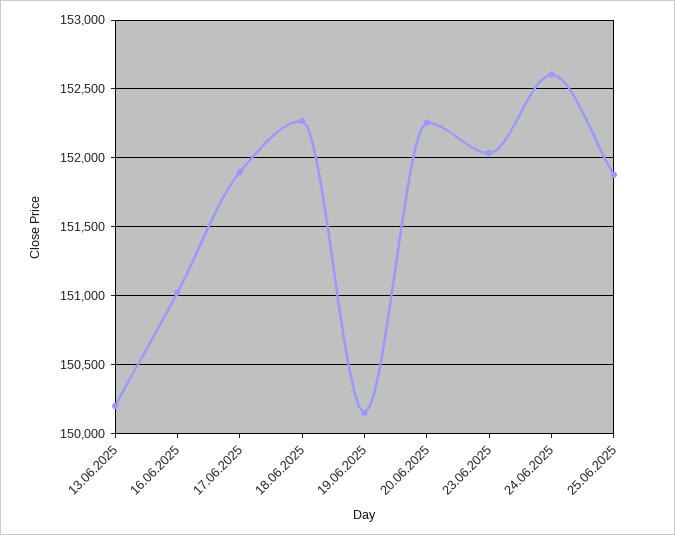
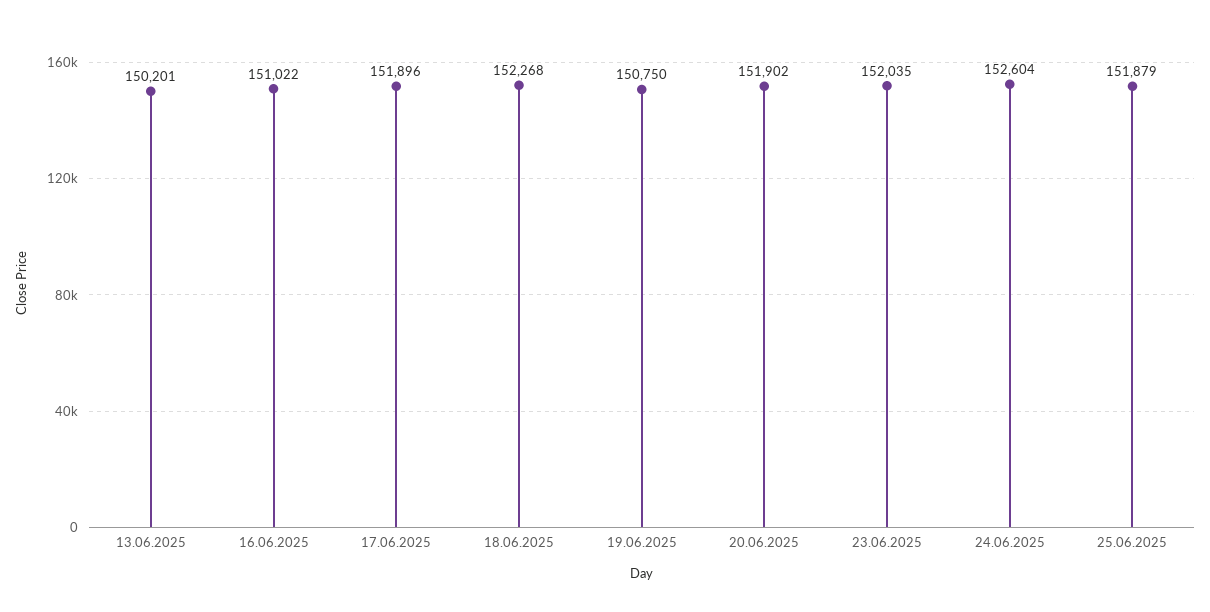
  {
    "13.06.2025": 150201,
    "16.06.2025": 151022,
    "17.06.2025": 151896,
    "18.06.2025": 152268,
-   "19.06.2025": 150150,
+   "19.06.2025": 150750,
-   "20.06.2025": 152250,
+   "20.06.2025": 151902,
    "23.06.2025": 152035,
    "24.06.2025": 152604,
    "25.06.2025": 151879
  }

